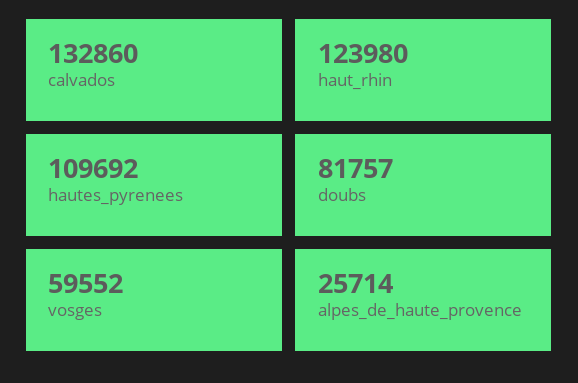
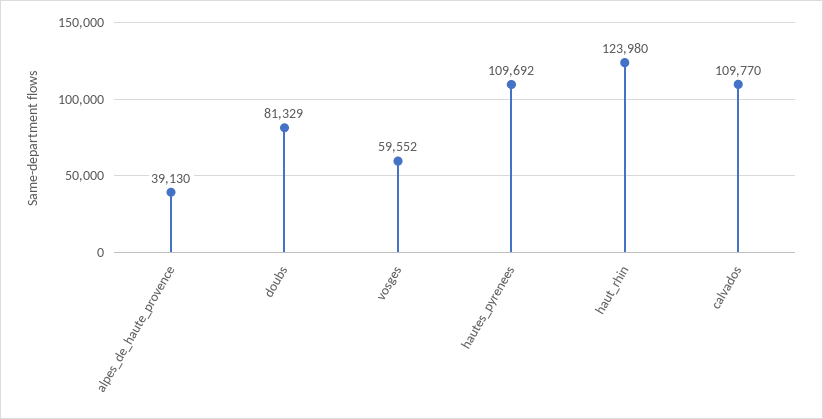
  {
-   "calvados": 132860,
+   "calvados": 109770,
    "haut_rhin": 123980,
    "hautes_pyrenees": 109692,
-   "doubs": 81757,
+   "doubs": 81329,
    "vosges": 59552,
-   "alpes_de_haute_provence": 25714
+   "alpes_de_haute_provence": 39130
  }

